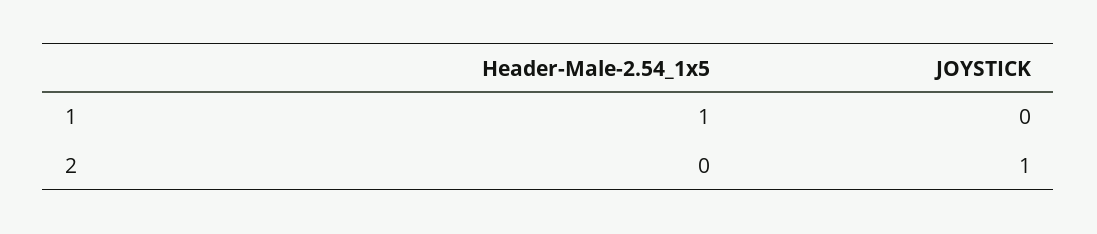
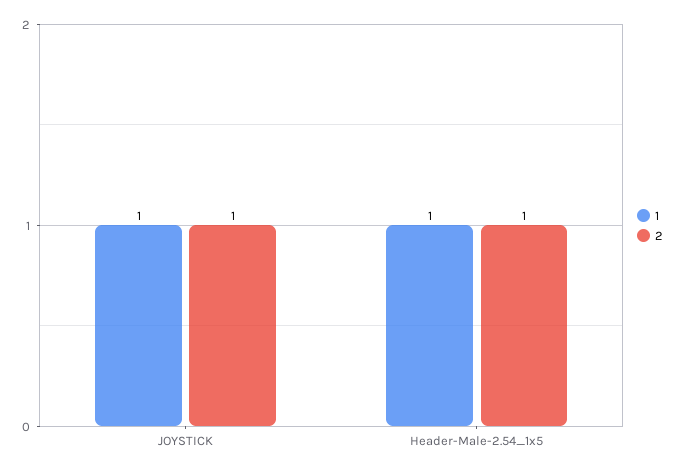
  {
    "1": {
      "Header-Male-2.54_1x5": 1,
-     "JOYSTICK": 0
+     "JOYSTICK": 1
    },
    "2": {
-     "Header-Male-2.54_1x5": 0,
+     "Header-Male-2.54_1x5": 1,
      "JOYSTICK": 1
    }
  }

